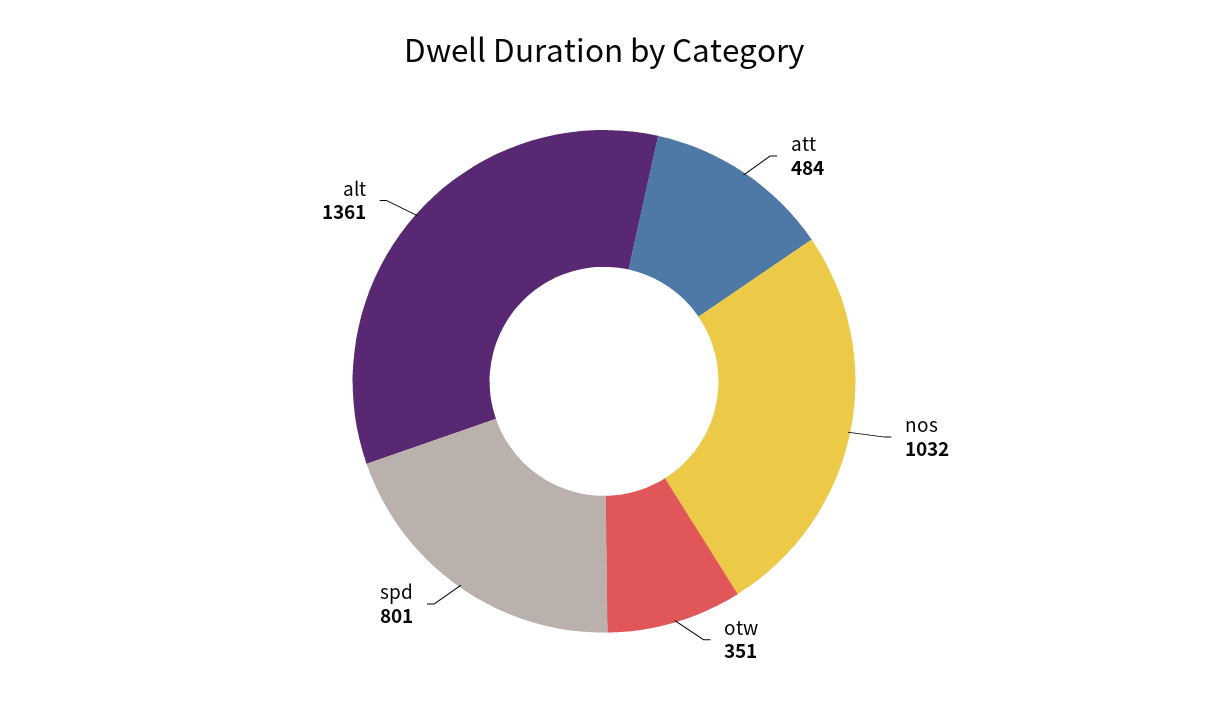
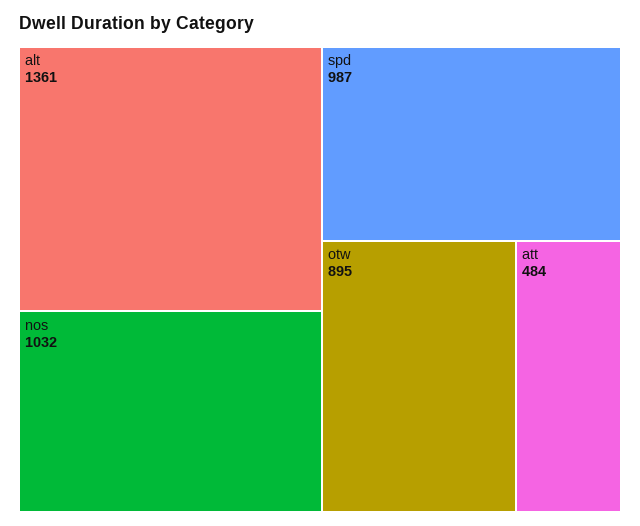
  {
    "att": 484,
    "nos": 1032,
-   "otw": 351,
+   "otw": 895,
-   "spd": 801,
+   "spd": 987,
    "alt": 1361
  }

